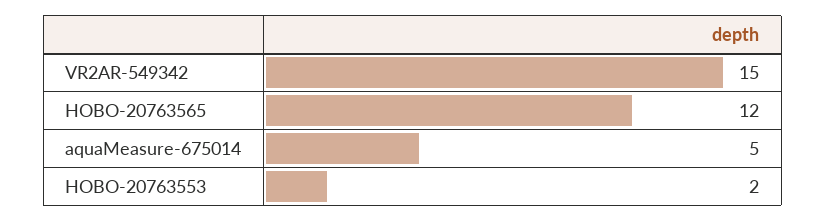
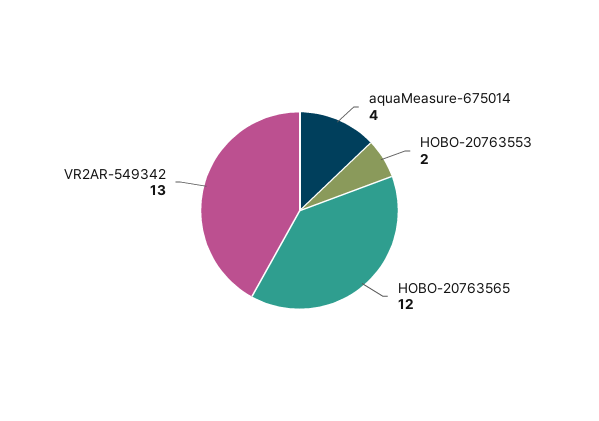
  {
-   "VR2AR-549342": 15,
+   "VR2AR-549342": 13,
    "HOBO-20763565": 12,
-   "aquaMeasure-675014": 5,
+   "aquaMeasure-675014": 4,
    "HOBO-20763553": 2
  }

